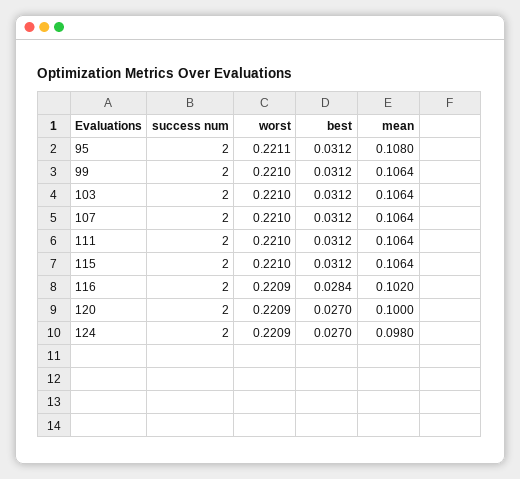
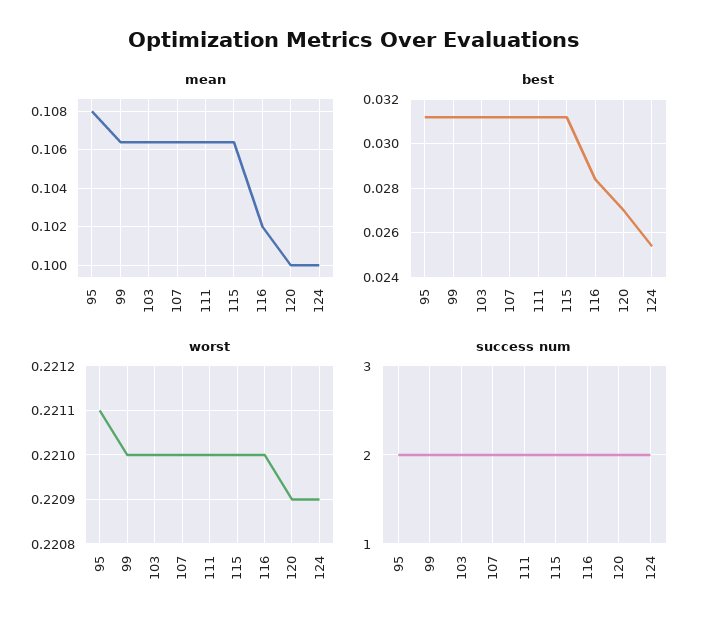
  {
    "success num": {
      "95": 2,
      "99": 2,
      "103": 2,
      "107": 2,
      "111": 2,
      "115": 2,
      "116": 2,
      "120": 2,
      "124": 2
    },
    "worst": {
      "95": 0.2211,
      "99": 0.221,
      "103": 0.221,
      "107": 0.221,
      "111": 0.221,
      "115": 0.221,
-     "116": 0.2209,
+     "116": 0.221,
      "120": 0.2209,
      "124": 0.2209
    },
    "best": {
      "95": 0.0312,
      "99": 0.0312,
      "103": 0.0312,
      "107": 0.0312,
      "111": 0.0312,
      "115": 0.0312,
      "116": 0.0284,
      "120": 0.027,
-     "124": 0.027
+     "124": 0.0255
    },
    "mean": {
      "95": 0.108,
      "99": 0.1064,
      "103": 0.1064,
      "107": 0.1064,
      "111": 0.1064,
      "115": 0.1064,
      "116": 0.102,
      "120": 0.1,
-     "124": 0.098
+     "124": 0.1
    }
  }

